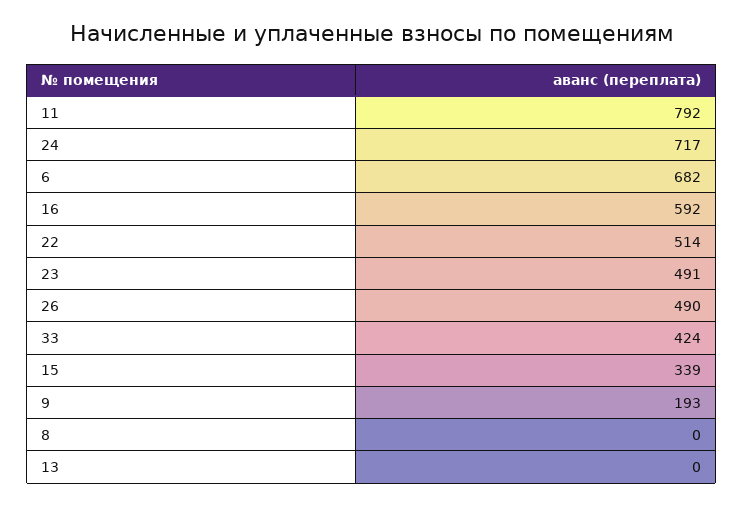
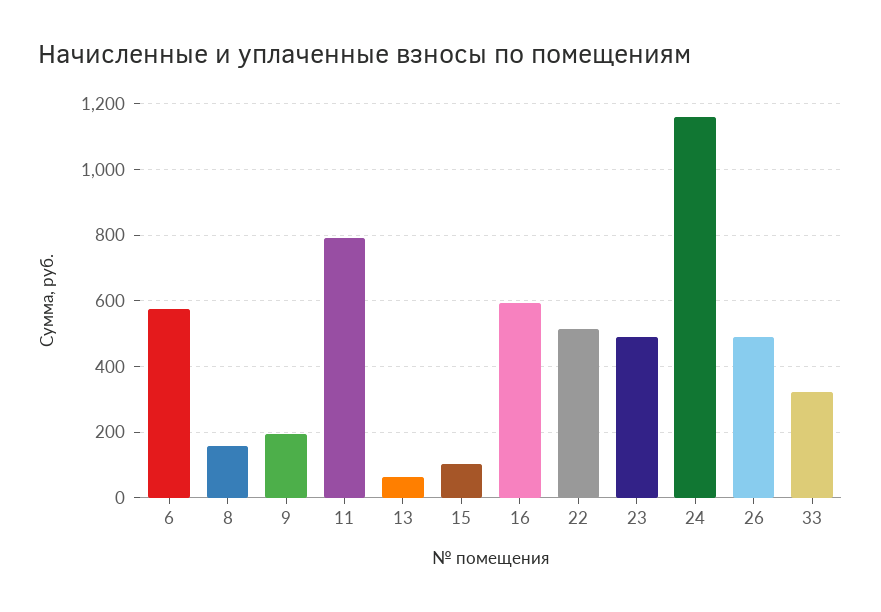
  {
    "11": 792,
-   "24": 717,
+   "24": 1160,
-   "6": 682,
+   "6": 580,
    "16": 592,
    "22": 514,
    "23": 491,
    "26": 490,
-   "33": 424,
+   "33": 320,
-   "15": 339,
+   "15": 100,
    "9": 193,
-   "8": 0,
+   "8": 160,
-   "13": 0
+   "13": 60
  }

